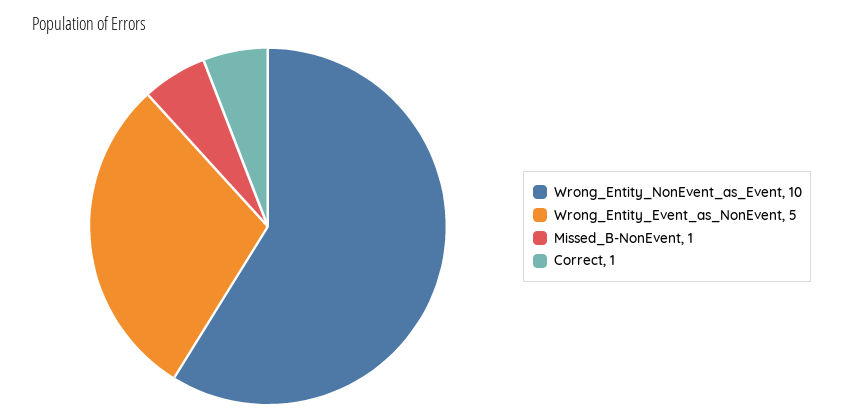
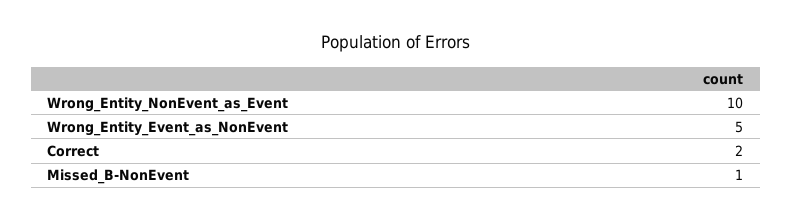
  {
    "Wrong_Entity_NonEvent_as_Event": 10,
    "Wrong_Entity_Event_as_NonEvent": 5,
    "Missed_B-NonEvent": 1,
-   "Correct": 1
+   "Correct": 2
  }

